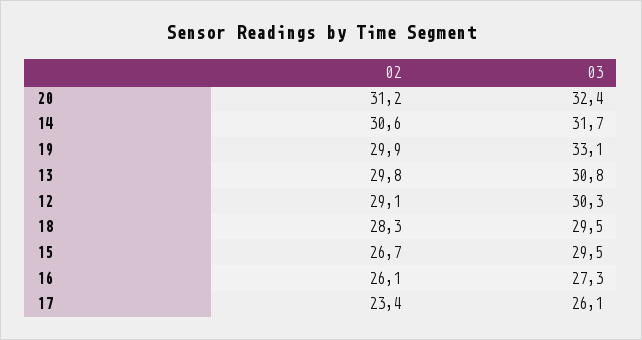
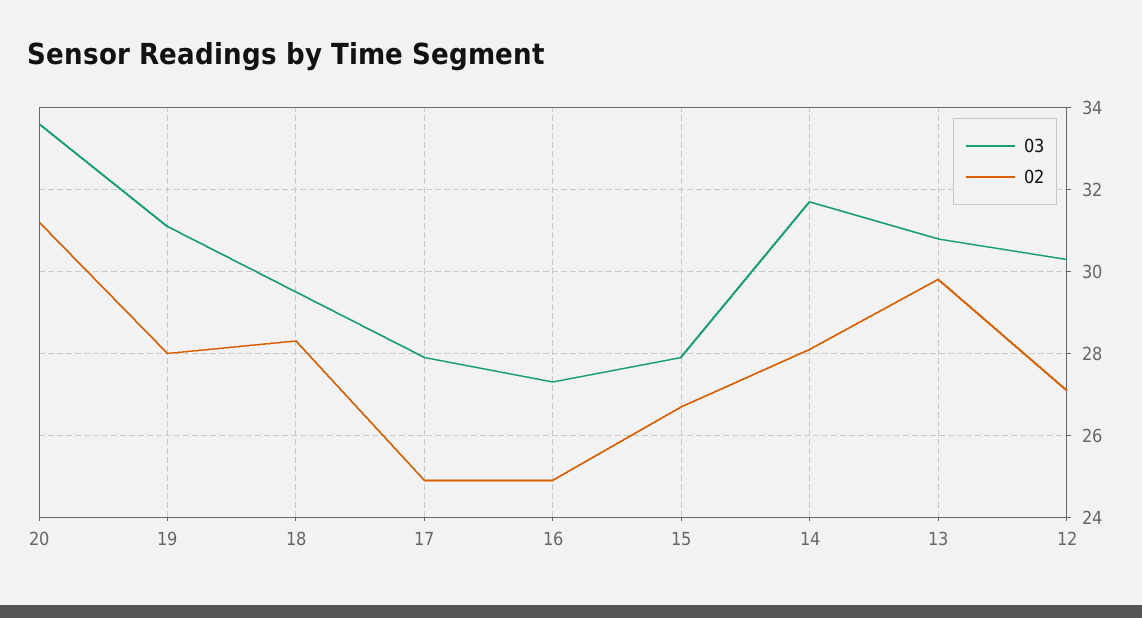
  {
    "02": {
      "20": 31.2,
-     "14": 30.6,
+     "14": 28,
-     "19": 29.9,
+     "19": 28,
      "13": 29.8,
-     "12": 29.1,
+     "12": 27,
      "18": 28.3,
      "15": 26.7,
-     "16": 26.1,
+     "16": 25,
-     "17": 23.4
+     "17": 25
    },
    "03": {
-     "20": 32.4,
+     "20": 33.5,
      "14": 31.7,
-     "19": 33.1,
+     "19": 31,
      "13": 30.8,
      "12": 30.3,
      "18": 29.5,
-     "15": 29.5,
+     "15": 28,
      "16": 27.3,
-     "17": 26.1
+     "17": 28
    }
  }

